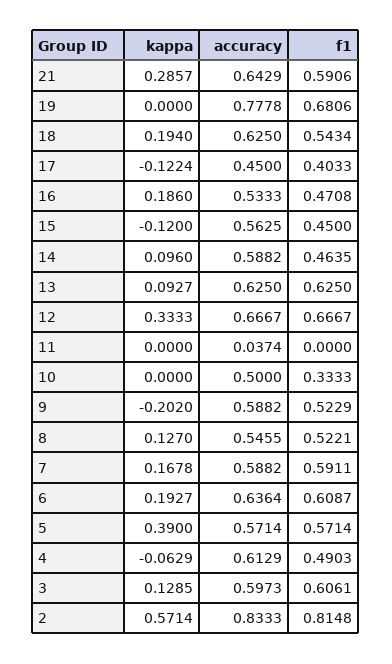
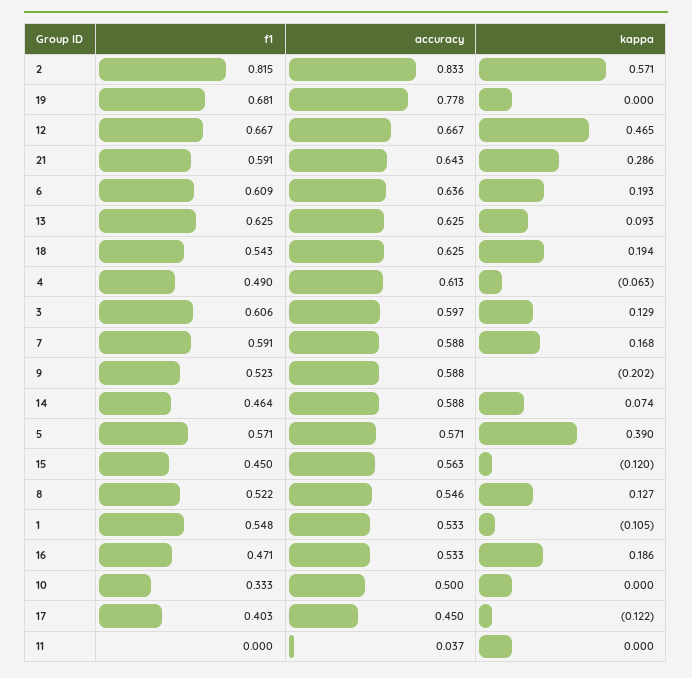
  {
    "kappa": {
      "21": 0.2857,
      "19": 0,
      "18": 0.194,
      "17": -0.1224,
      "16": 0.186,
      "15": -0.12,
-     "14": 0.096,
+     "14": 0.074,
      "13": 0.0927,
-     "12": 0.3333,
+     "12": 0.465,
      "11": 0,
      "10": 0,
      "9": -0.202,
      "8": 0.127,
      "7": 0.1678,
      "6": 0.1927,
      "5": 0.39,
      "4": -0.0629,
      "3": 0.1285,
-     "2": 0.5714
+     "2": 0.5714,
+     "1": -0.105
    },
    "accuracy": {
      "21": 0.6429,
      "19": 0.7778,
      "18": 0.625,
      "17": 0.45,
      "16": 0.5333,
      "15": 0.5625,
      "14": 0.5882,
      "13": 0.625,
      "12": 0.6667,
      "11": 0.0374,
      "10": 0.5,
      "9": 0.5882,
      "8": 0.5455,
      "7": 0.5882,
      "6": 0.6364,
      "5": 0.5714,
      "4": 0.6129,
      "3": 0.5973,
-     "2": 0.8333
+     "2": 0.8333,
+     "1": 0.533
    },
    "f1": {
      "21": 0.5906,
      "19": 0.6806,
      "18": 0.5434,
      "17": 0.4033,
      "16": 0.4708,
      "15": 0.45,
      "14": 0.4635,
      "13": 0.625,
      "12": 0.6667,
      "11": 0,
      "10": 0.3333,
      "9": 0.5229,
      "8": 0.5221,
      "7": 0.5911,
      "6": 0.6087,
      "5": 0.5714,
      "4": 0.4903,
      "3": 0.6061,
-     "2": 0.8148
+     "2": 0.8148,
+     "1": 0.548
    }
  }

